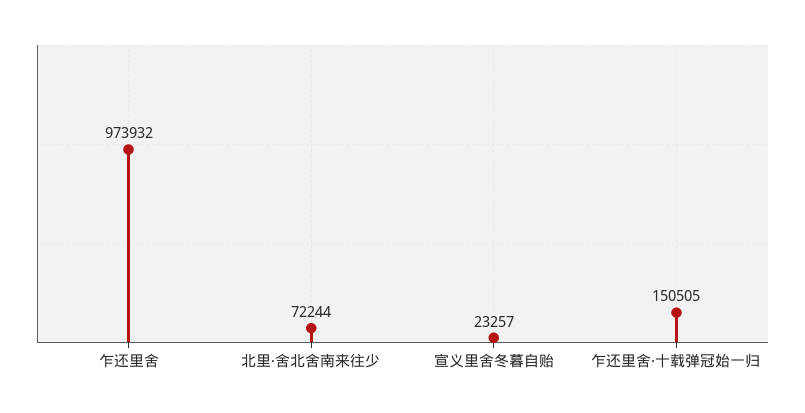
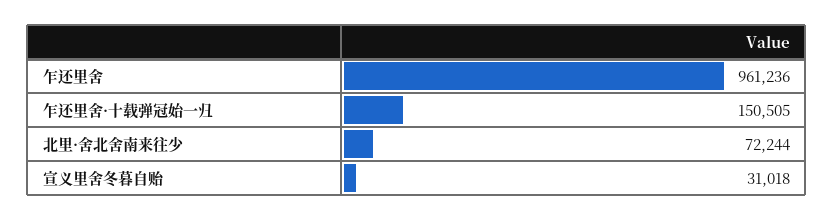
  {
-   "乍还里舍": 973932,
+   "乍还里舍": 961236,
    "北里·舍北舍南来往少": 72244,
-   "宣义里舍冬暮自贻": 23257,
+   "宣义里舍冬暮自贻": 31018,
    "乍还里舍·十载弹冠始一归": 150505
  }

